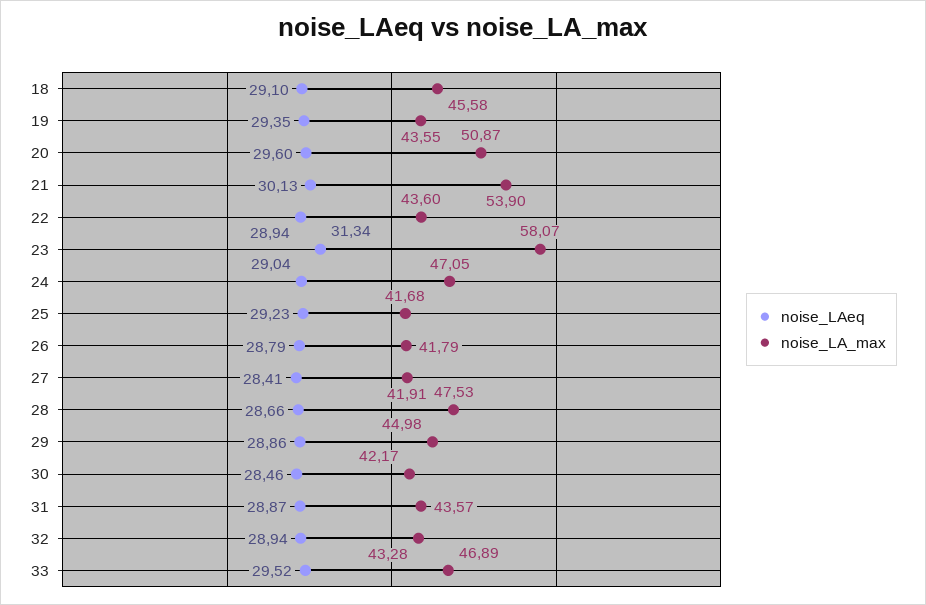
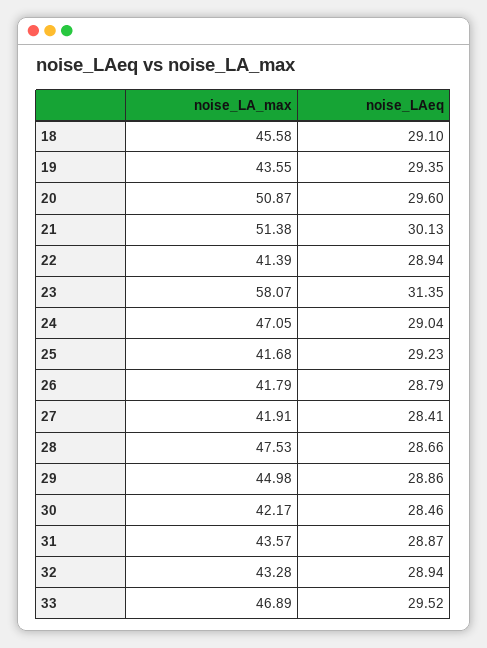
  {
    "noise_LAeq": {
      "18": 29.1,
      "19": 29.35,
      "20": 29.6,
      "21": 30.13,
      "22": 28.94,
-     "23": 31.34,
+     "23": 31.35,
      "24": 29.04,
      "25": 29.23,
      "26": 28.79,
      "27": 28.41,
      "28": 28.66,
      "29": 28.86,
      "30": 28.46,
      "31": 28.87,
      "32": 28.94,
      "33": 29.52
    },
    "noise_LA_max": {
      "18": 45.58,
      "19": 43.55,
      "20": 50.87,
-     "21": 53.9,
+     "21": 51.38,
-     "22": 43.6,
+     "22": 41.39,
      "23": 58.07,
      "24": 47.05,
      "25": 41.68,
      "26": 41.79,
      "27": 41.91,
      "28": 47.53,
      "29": 44.98,
      "30": 42.17,
      "31": 43.57,
      "32": 43.28,
      "33": 46.89
    }
  }

